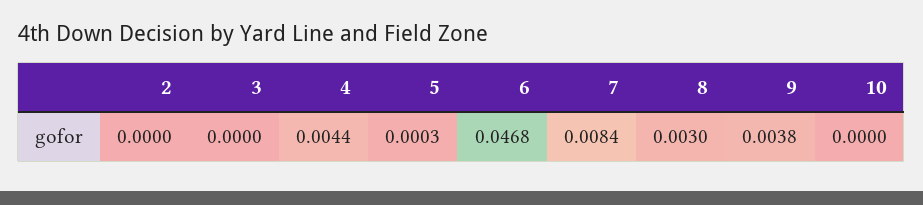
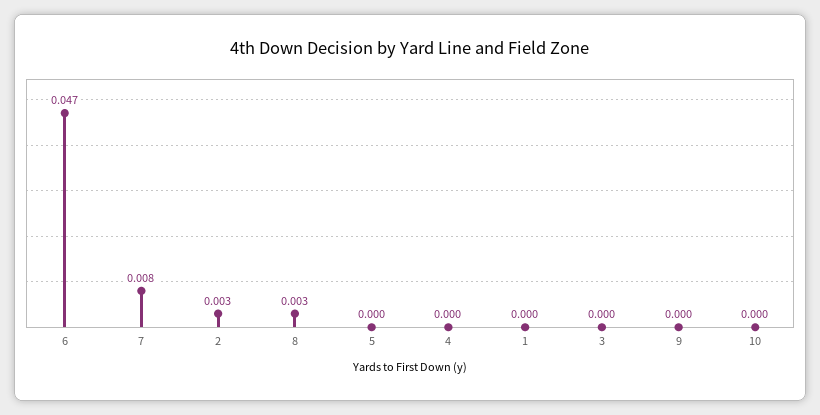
  {
-   "2": 0,
+   "2": 0.003,
    "3": 0,
-   "4": 0.0044,
+   "4": 0,
    "5": 0.0003,
    "6": 0.0468,
    "7": 0.0084,
    "8": 0.003,
-   "9": 0.0038,
+   "9": 0,
-   "10": 0
+   "10": 0,
+   "1": 0
  }

